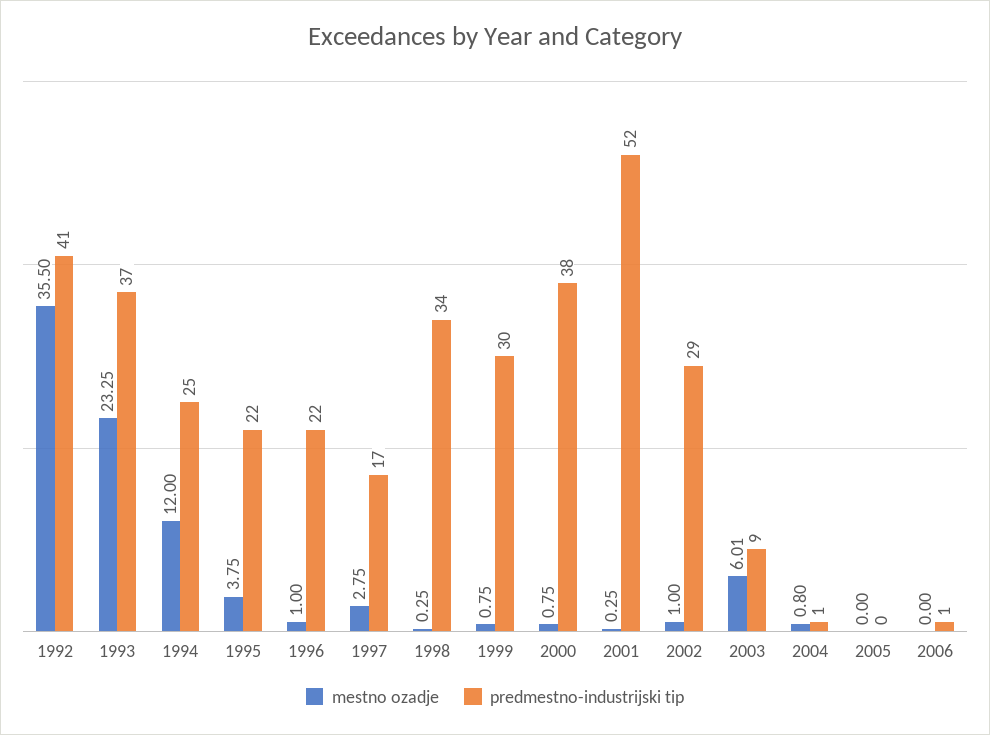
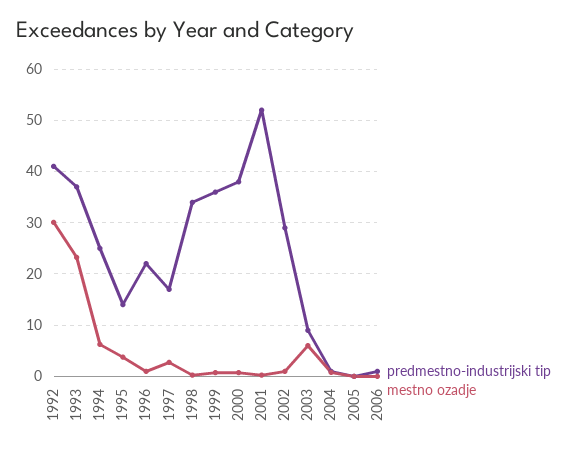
  {
    "mestno ozadje": {
-     "1992": 35.5,
+     "1992": 30,
      "1993": 23.25,
-     "1994": 12,
+     "1994": 6,
      "1995": 3.75,
      "1996": 1,
      "1997": 2.75,
      "1998": 0.25,
      "1999": 0.75,
      "2000": 0.75,
      "2001": 0.25,
      "2002": 1,
      "2003": 6.01,
      "2004": 0.8,
      "2005": 0,
      "2006": 0
    },
    "predmestno-industrijski tip": {
      "1992": 41,
      "1993": 37,
      "1994": 25,
-     "1995": 22,
+     "1995": 14,
      "1996": 22,
      "1997": 17,
      "1998": 34,
-     "1999": 30,
+     "1999": 36,
      "2000": 38,
      "2001": 52,
      "2002": 29,
      "2003": 9,
      "2004": 1,
      "2005": 0,
      "2006": 1
    }
  }

